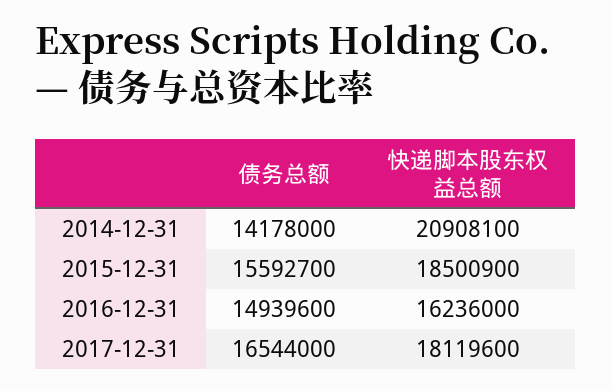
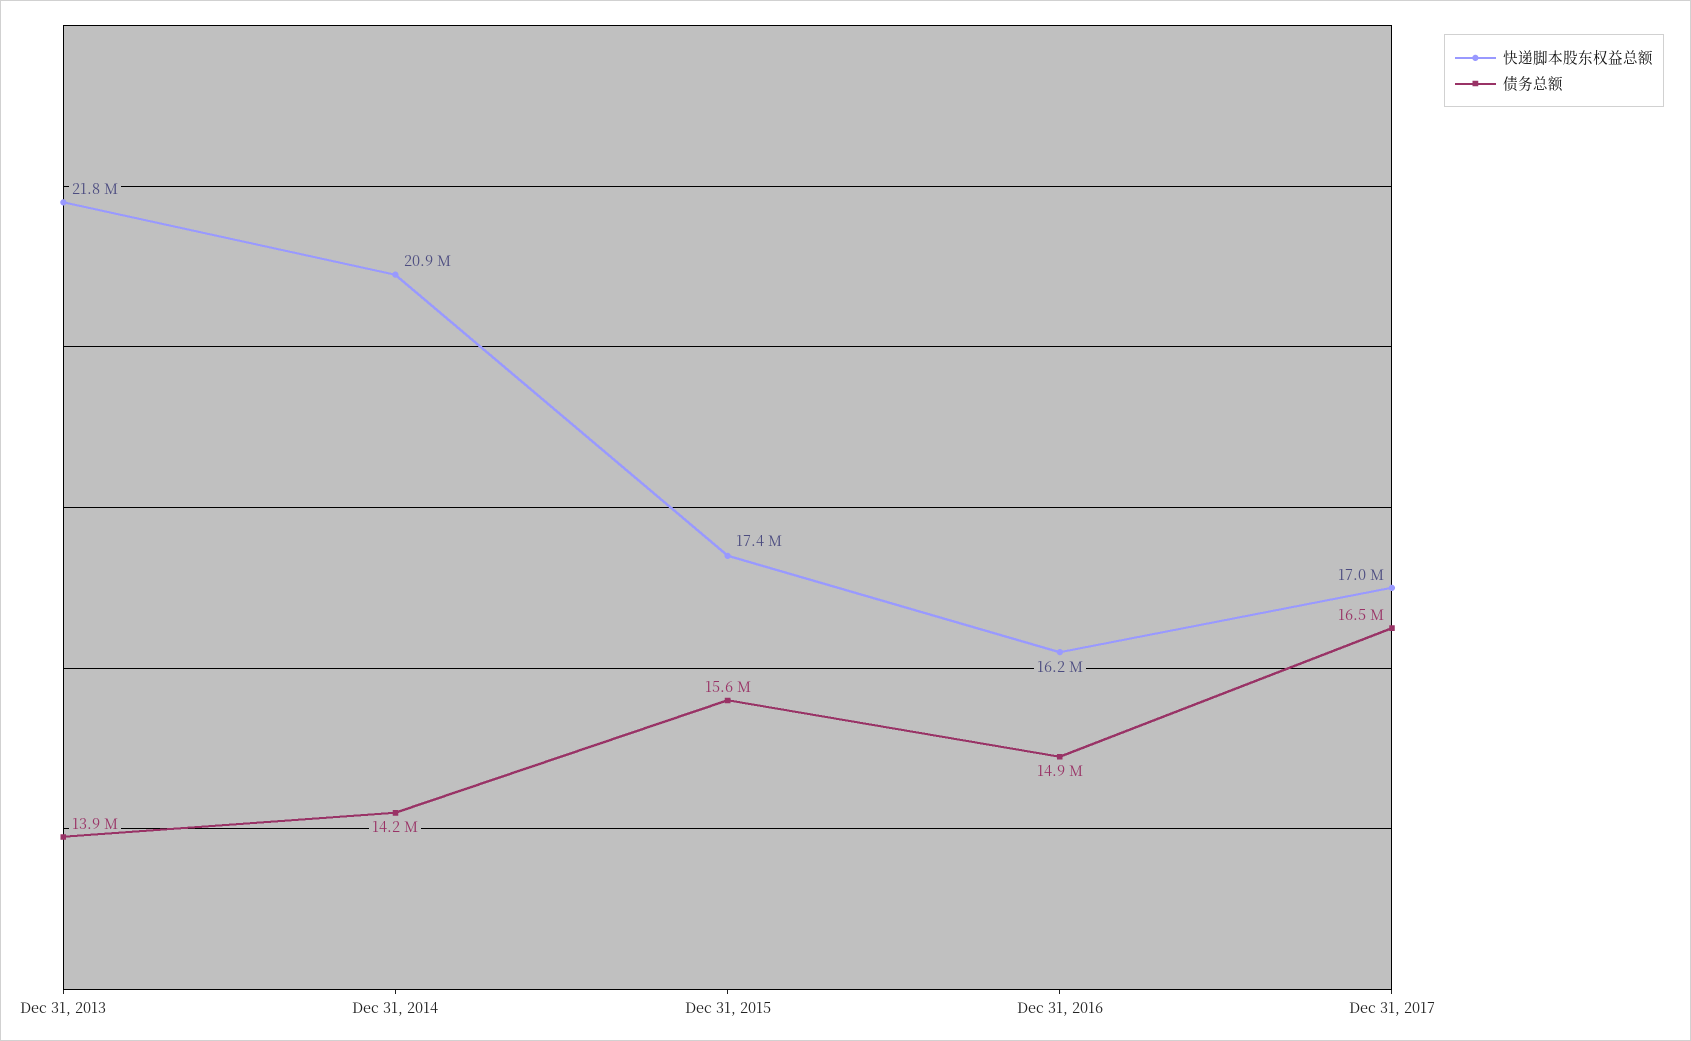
  {
    "债务总额": {
      "2014-12-31": 14178000,
      "2015-12-31": 15592700,
      "2016-12-31": 14939600,
-     "2017-12-31": 16544000
+     "2017-12-31": 16544000,
+     "Dec 31, 2013": 13900000
    },
    "快递脚本股东权益总额": {
      "2014-12-31": 20908100,
-     "2015-12-31": 18500900,
+     "2015-12-31": 17400000,
      "2016-12-31": 16236000,
-     "2017-12-31": 18119600
+     "2017-12-31": 17000000,
+     "Dec 31, 2013": 21800000
    }
  }

